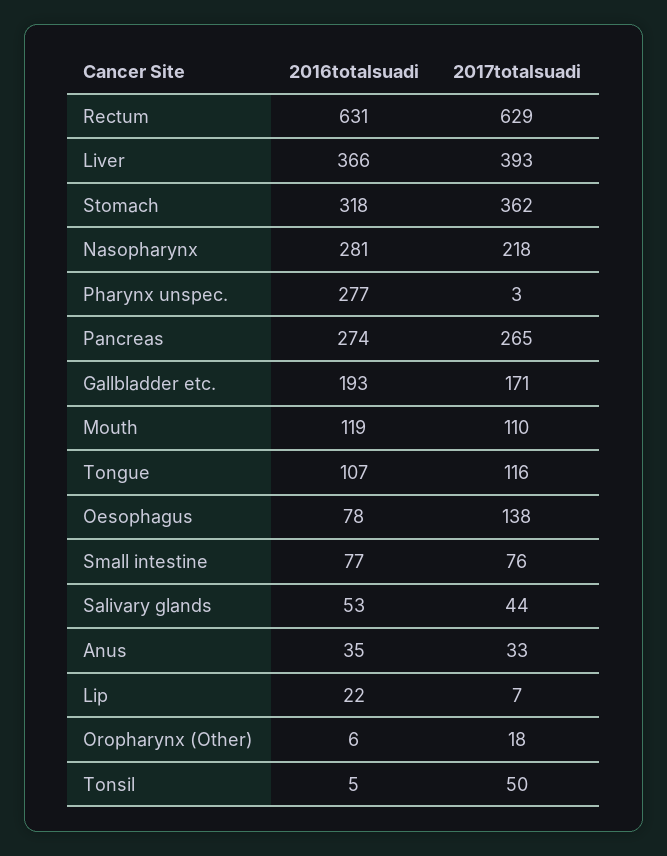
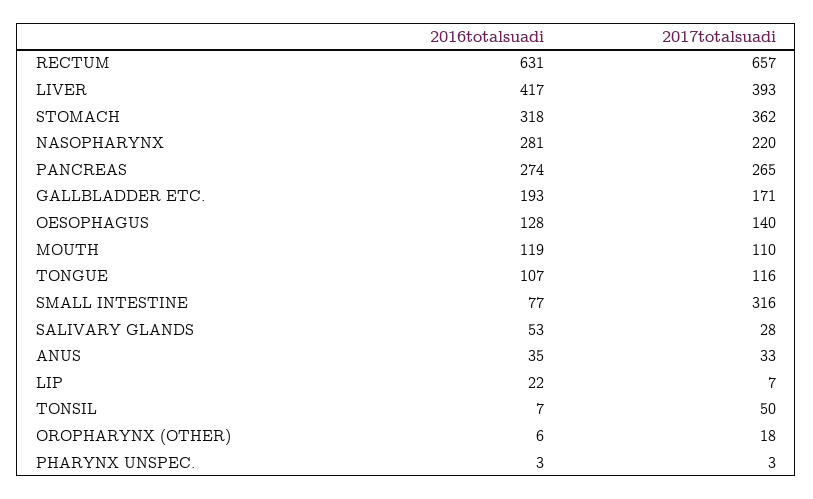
  {
    "2016totalsuadi": {
      "Rectum": 631,
-     "Liver": 366,
+     "Liver": 417,
      "Stomach": 318,
      "Nasopharynx": 281,
-     "Pharynx unspec.": 277,
+     "Pharynx unspec.": 3,
      "Pancreas": 274,
      "Gallbladder etc.": 193,
      "Mouth": 119,
      "Tongue": 107,
-     "Oesophagus": 78,
+     "Oesophagus": 128,
      "Small intestine": 77,
      "Salivary glands": 53,
      "Anus": 35,
      "Lip": 22,
      "Oropharynx (Other)": 6,
-     "Tonsil": 5
+     "Tonsil": 7
    },
    "2017totalsuadi": {
-     "Rectum": 629,
+     "Rectum": 657,
      "Liver": 393,
      "Stomach": 362,
-     "Nasopharynx": 218,
+     "Nasopharynx": 220,
      "Pharynx unspec.": 3,
      "Pancreas": 265,
      "Gallbladder etc.": 171,
      "Mouth": 110,
      "Tongue": 116,
-     "Oesophagus": 138,
+     "Oesophagus": 140,
-     "Small intestine": 76,
+     "Small intestine": 316,
-     "Salivary glands": 44,
+     "Salivary glands": 28,
      "Anus": 33,
      "Lip": 7,
      "Oropharynx (Other)": 18,
      "Tonsil": 50
    }
  }

